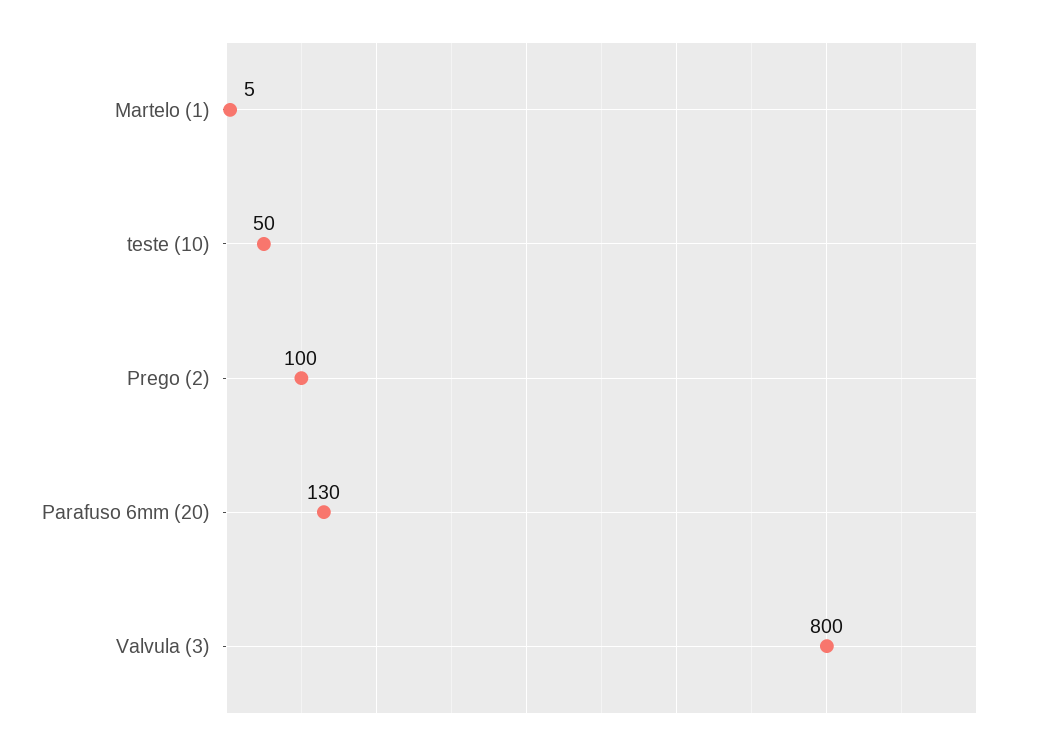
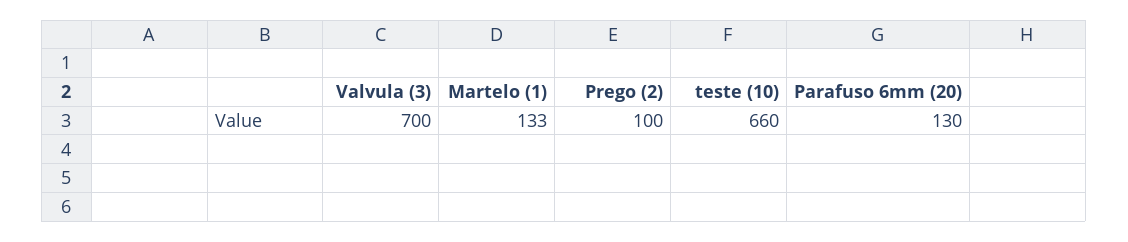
  {
-   "Martelo (1)": 5,
+   "Martelo (1)": 133,
-   "teste (10)": 50,
+   "teste (10)": 660,
    "Prego (2)": 100,
    "Parafuso 6mm (20)": 130,
-   "Valvula (3)": 800
+   "Valvula (3)": 700
  }

